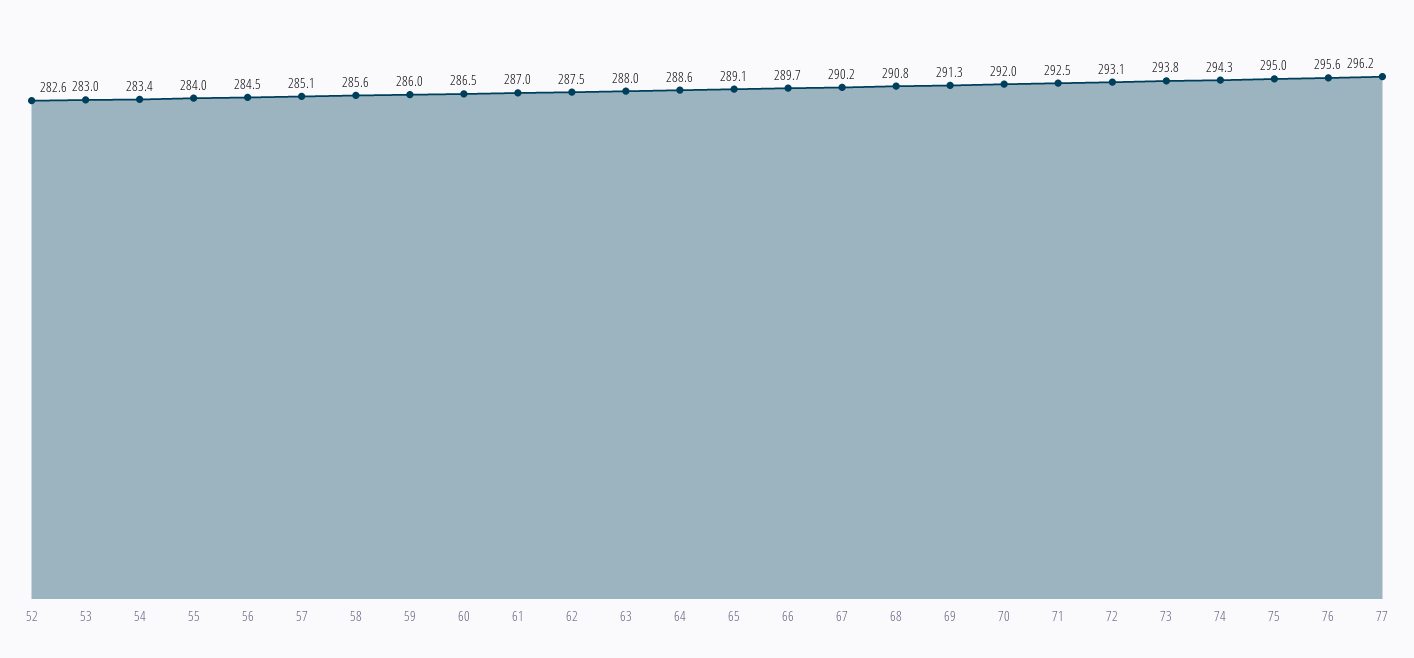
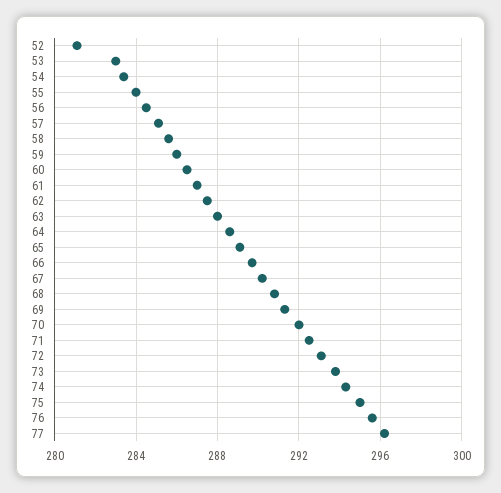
  {
-   "52": 282.6,
+   "52": 281,
    "53": 283,
    "54": 283.4,
    "55": 284,
    "56": 284.5,
    "57": 285.1,
    "58": 285.6,
    "59": 286,
    "60": 286.5,
    "61": 287,
    "62": 287.5,
    "63": 288,
    "64": 288.6,
    "65": 289.1,
    "66": 289.7,
    "67": 290.2,
    "68": 290.8,
    "69": 291.3,
    "70": 292,
    "71": 292.5,
    "72": 293.1,
    "73": 293.8,
    "74": 294.3,
    "75": 295,
    "76": 295.6,
    "77": 296.2
  }

